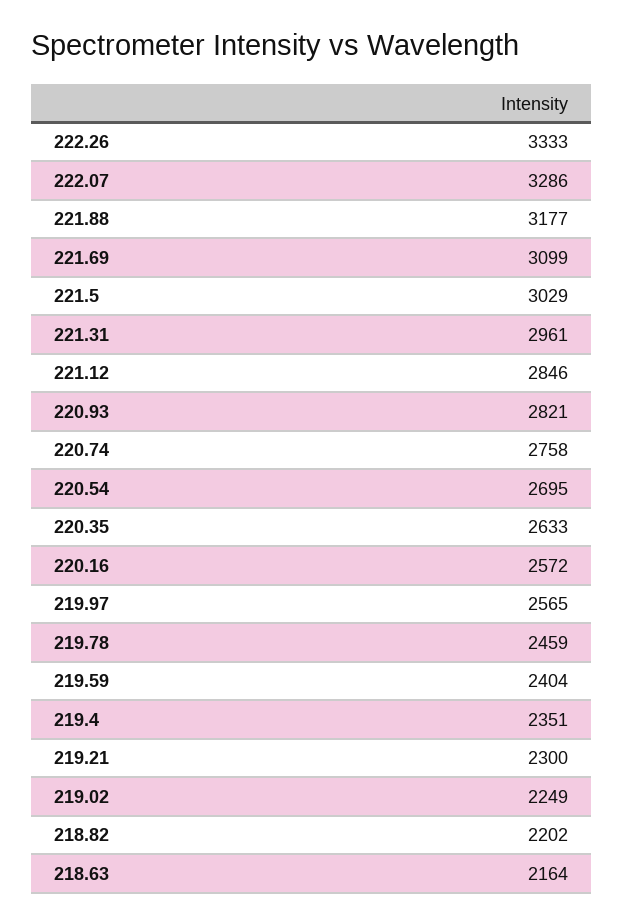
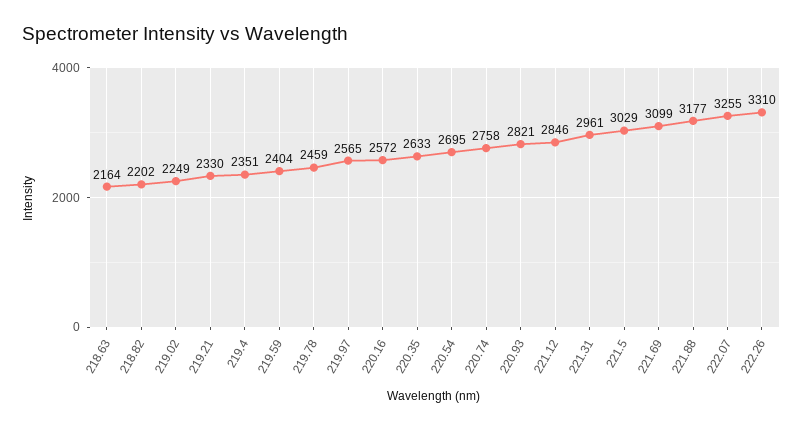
  {
-   "222.26": 3333,
+   "222.26": 3310,
-   "222.07": 3286,
+   "222.07": 3255,
    "221.88": 3177,
    "221.69": 3099,
    "221.5": 3029,
    "221.31": 2961,
    "221.12": 2846,
    "220.93": 2821,
    "220.74": 2758,
    "220.54": 2695,
    "220.35": 2633,
    "220.16": 2572,
    "219.97": 2565,
    "219.78": 2459,
    "219.59": 2404,
    "219.4": 2351,
-   "219.21": 2300,
+   "219.21": 2330,
    "219.02": 2249,
    "218.82": 2202,
    "218.63": 2164
  }

